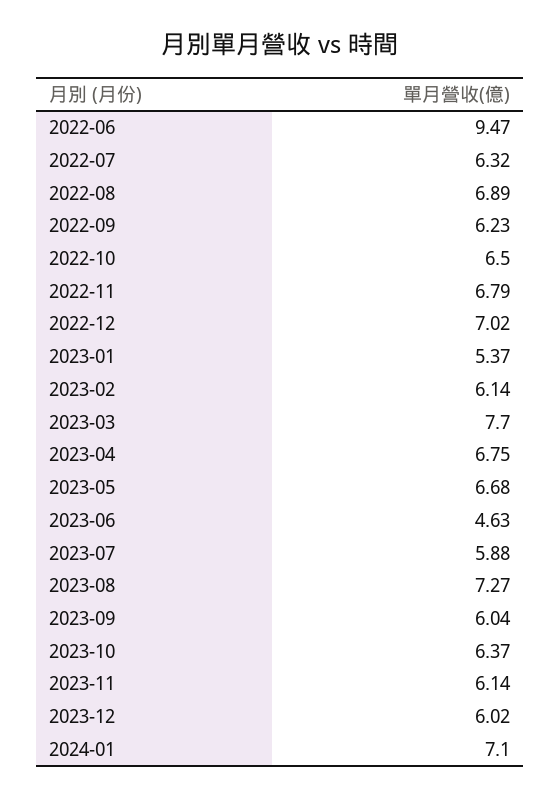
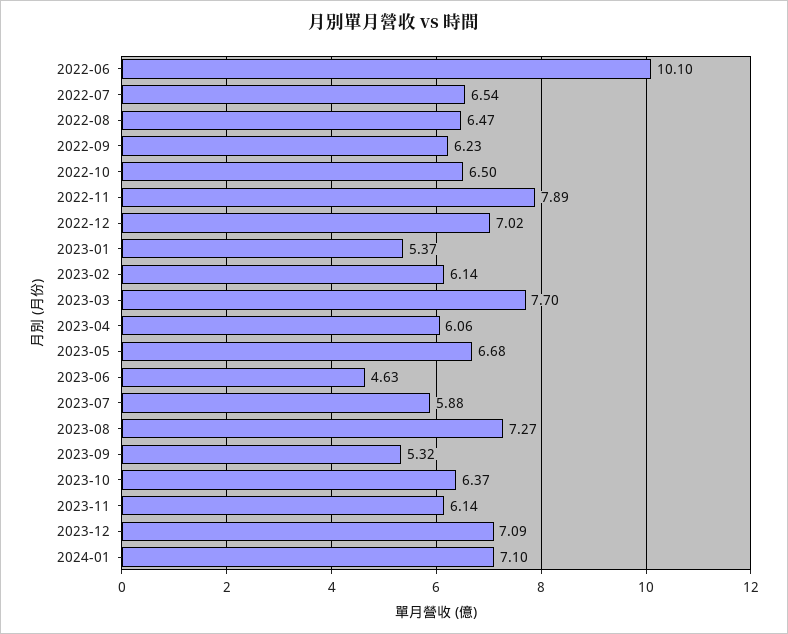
  {
-   "2022-06": 9.47,
+   "2022-06": 10.1,
-   "2022-07": 6.32,
+   "2022-07": 6.54,
-   "2022-08": 6.89,
+   "2022-08": 6.47,
    "2022-09": 6.23,
    "2022-10": 6.5,
-   "2022-11": 6.79,
+   "2022-11": 7.89,
    "2022-12": 7.02,
    "2023-01": 5.37,
    "2023-02": 6.14,
    "2023-03": 7.7,
-   "2023-04": 6.75,
+   "2023-04": 6.06,
    "2023-05": 6.68,
    "2023-06": 4.63,
    "2023-07": 5.88,
    "2023-08": 7.27,
-   "2023-09": 6.04,
+   "2023-09": 5.32,
    "2023-10": 6.37,
    "2023-11": 6.14,
-   "2023-12": 6.02,
+   "2023-12": 7.09,
    "2024-01": 7.1
  }

